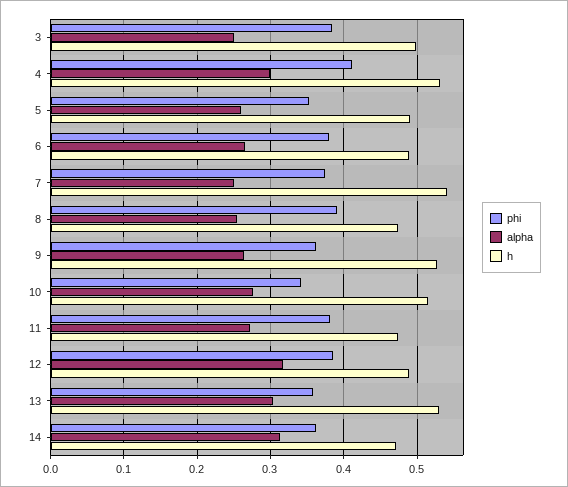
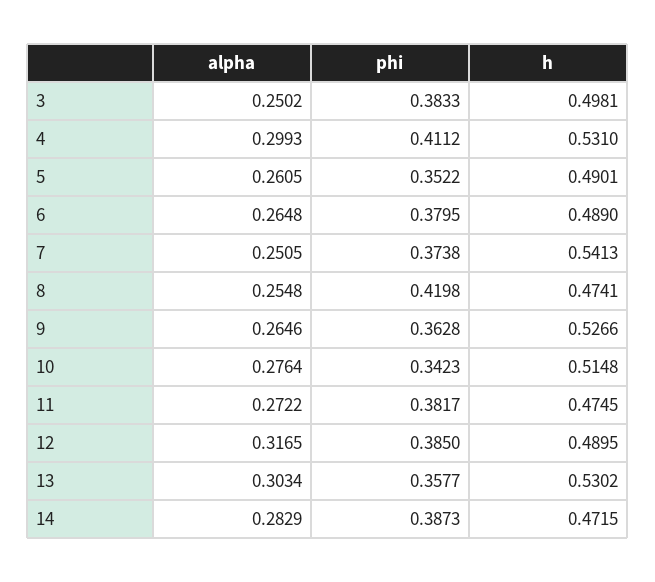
  {
    "phi": {
      "3": 0.3833,
      "4": 0.4112,
      "5": 0.3522,
      "6": 0.3795,
      "7": 0.3738,
-     "8": 0.39,
+     "8": 0.4198,
      "9": 0.3628,
      "10": 0.3423,
      "11": 0.3817,
      "12": 0.385,
      "13": 0.3577,
-     "14": 0.36
+     "14": 0.3873
    },
    "alpha": {
      "3": 0.2502,
      "4": 0.2993,
      "5": 0.2605,
      "6": 0.2648,
      "7": 0.2505,
      "8": 0.2548,
      "9": 0.2646,
      "10": 0.2764,
      "11": 0.2722,
      "12": 0.3165,
      "13": 0.3034,
-     "14": 0.31
+     "14": 0.2829
    },
    "h": {
      "3": 0.4981,
      "4": 0.531,
      "5": 0.4901,
      "6": 0.489,
      "7": 0.5413,
      "8": 0.4741,
      "9": 0.5266,
      "10": 0.5148,
      "11": 0.4745,
      "12": 0.4895,
      "13": 0.5302,
      "14": 0.4715
    }
  }

